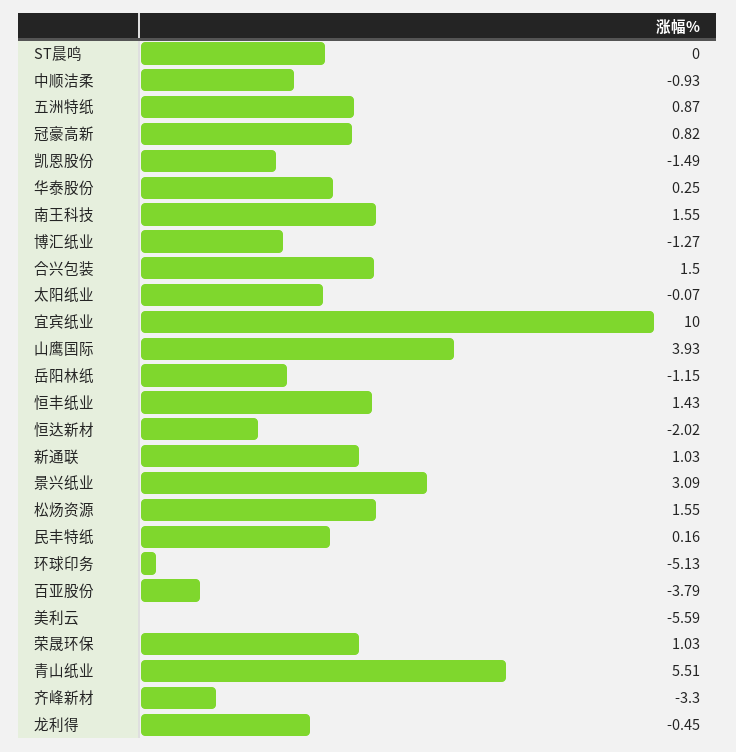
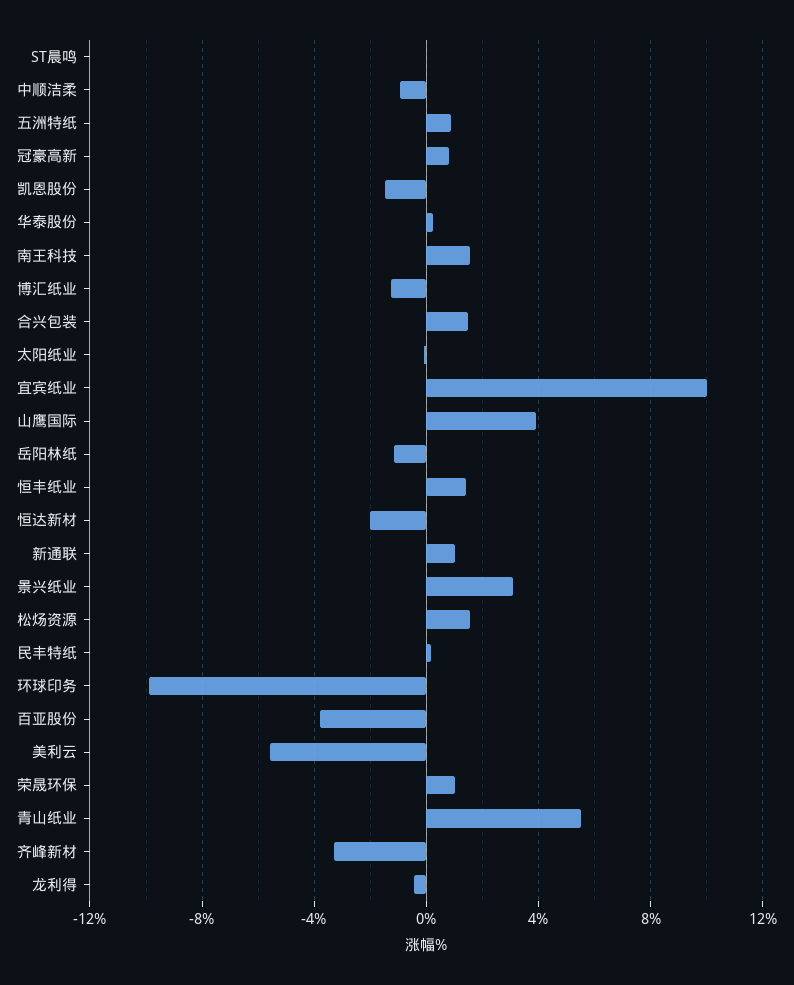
  {
    "ST晨鸣": 0,
    "中顺洁柔": -0.93,
    "五洲特纸": 0.87,
    "冠豪高新": 0.82,
    "凯恩股份": -1.49,
    "华泰股份": 0.25,
    "南王科技": 1.55,
    "博汇纸业": -1.27,
    "合兴包装": 1.5,
    "太阳纸业": -0.07,
    "宜宾纸业": 10,
    "山鹰国际": 3.93,
    "岳阳林纸": -1.15,
    "恒丰纸业": 1.43,
    "恒达新材": -2.02,
    "新通联": 1.03,
    "景兴纸业": 3.09,
    "松炀资源": 1.55,
    "民丰特纸": 0.16,
-   "环球印务": -5.13,
+   "环球印务": -10,
    "百亚股份": -3.79,
    "美利云": -5.59,
    "荣晟环保": 1.03,
    "青山纸业": 5.51,
    "齐峰新材": -3.3,
    "龙利得": -0.45
  }

